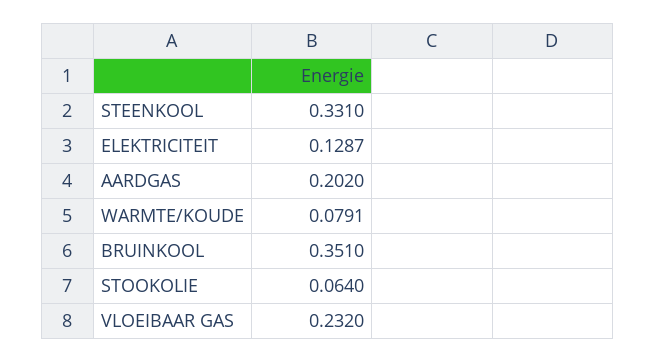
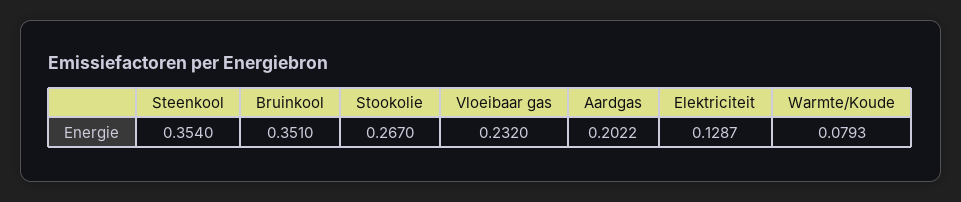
  {
-   "STEENKOOL": 0.331,
+   "STEENKOOL": 0.354,
    "ELEKTRICITEIT": 0.1287,
-   "AARDGAS": 0.202,
+   "AARDGAS": 0.2022,
-   "WARMTE/KOUDE": 0.0791,
+   "WARMTE/KOUDE": 0.0793,
    "BRUINKOOL": 0.351,
-   "STOOKOLIE": 0.064,
+   "STOOKOLIE": 0.267,
    "VLOEIBAAR GAS": 0.232
  }

